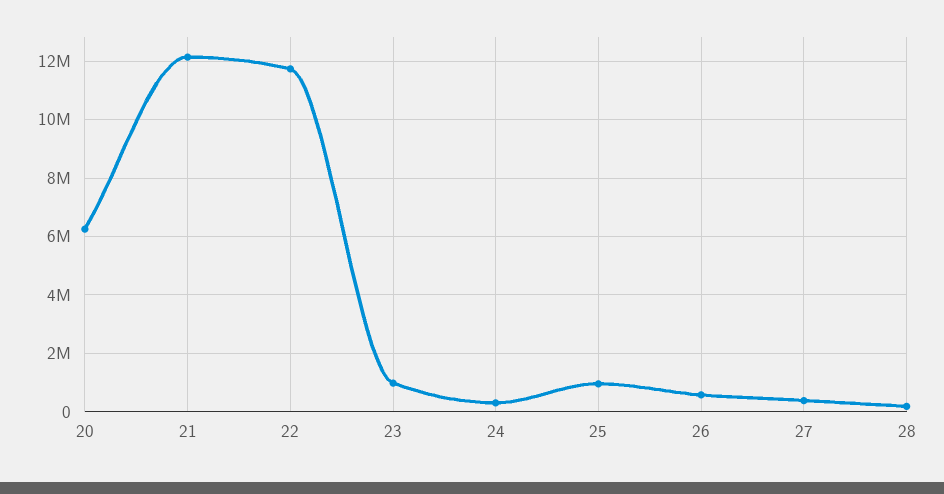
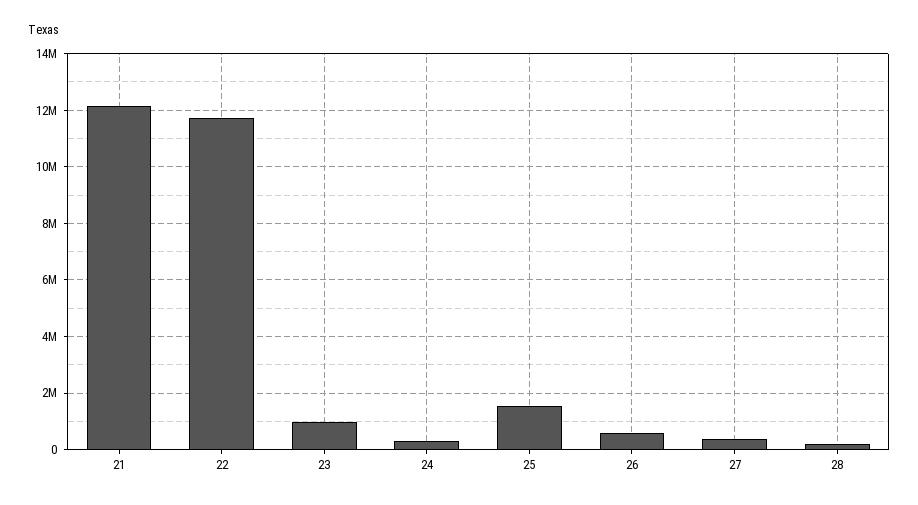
  {
-   "20": 6250000,
    "21": 12250000,
    "22": 11750000,
    "23": 1000000,
    "24": 250000,
-   "25": 1000000,
+   "25": 1500000,
    "26": 500000,
    "27": 500000,
    "28": 250000
  }

